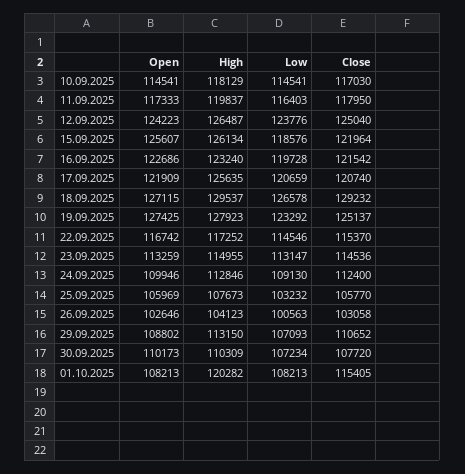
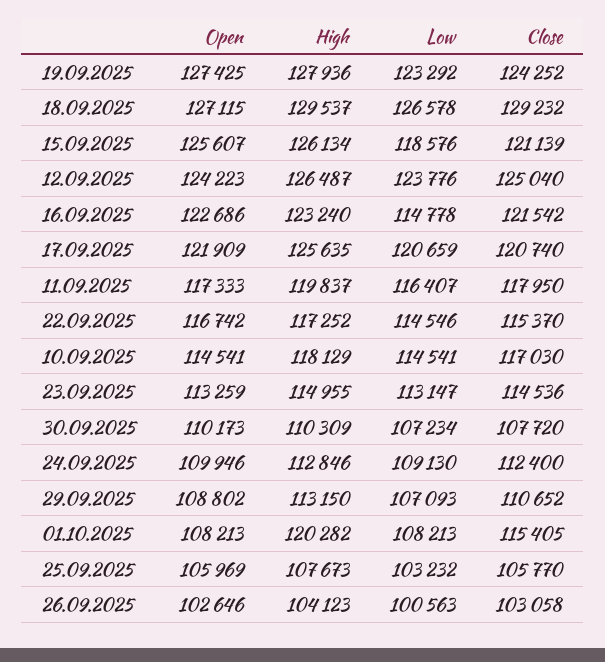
  {
    "Open": {
      "10.09.2025": 114541,
      "11.09.2025": 117333,
      "12.09.2025": 124223,
      "15.09.2025": 125607,
      "16.09.2025": 122686,
      "17.09.2025": 121909,
      "18.09.2025": 127115,
      "19.09.2025": 127425,
      "22.09.2025": 116742,
      "23.09.2025": 113259,
      "24.09.2025": 109946,
      "25.09.2025": 105969,
      "26.09.2025": 102646,
      "29.09.2025": 108802,
      "30.09.2025": 110173,
      "01.10.2025": 108213
    },
    "High": {
      "10.09.2025": 118129,
      "11.09.2025": 119837,
      "12.09.2025": 126487,
      "15.09.2025": 126134,
      "16.09.2025": 123240,
      "17.09.2025": 125635,
      "18.09.2025": 129537,
-     "19.09.2025": 127923,
+     "19.09.2025": 127936,
      "22.09.2025": 117252,
      "23.09.2025": 114955,
      "24.09.2025": 112846,
      "25.09.2025": 107673,
      "26.09.2025": 104123,
      "29.09.2025": 113150,
      "30.09.2025": 110309,
      "01.10.2025": 120282
    },
    "Low": {
      "10.09.2025": 114541,
-     "11.09.2025": 116403,
+     "11.09.2025": 116407,
      "12.09.2025": 123776,
      "15.09.2025": 118576,
-     "16.09.2025": 119728,
+     "16.09.2025": 114778,
      "17.09.2025": 120659,
      "18.09.2025": 126578,
      "19.09.2025": 123292,
      "22.09.2025": 114546,
      "23.09.2025": 113147,
      "24.09.2025": 109130,
      "25.09.2025": 103232,
      "26.09.2025": 100563,
      "29.09.2025": 107093,
      "30.09.2025": 107234,
      "01.10.2025": 108213
    },
    "Close": {
      "10.09.2025": 117030,
      "11.09.2025": 117950,
      "12.09.2025": 125040,
-     "15.09.2025": 121964,
+     "15.09.2025": 121139,
      "16.09.2025": 121542,
      "17.09.2025": 120740,
      "18.09.2025": 129232,
-     "19.09.2025": 125137,
+     "19.09.2025": 124252,
      "22.09.2025": 115370,
      "23.09.2025": 114536,
      "24.09.2025": 112400,
      "25.09.2025": 105770,
      "26.09.2025": 103058,
      "29.09.2025": 110652,
      "30.09.2025": 107720,
      "01.10.2025": 115405
    }
  }

